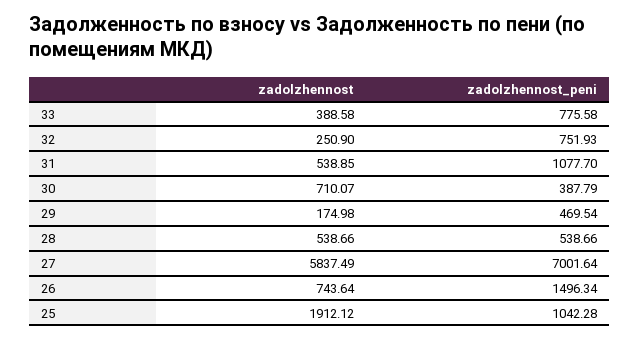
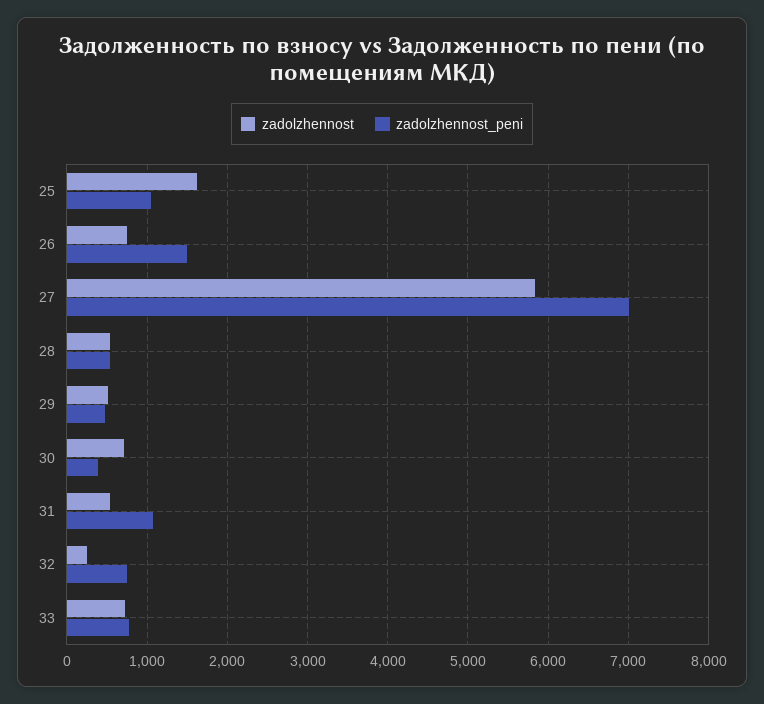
  {
    "zadolzhennost": {
-     "33": 388.58,
+     "33": 700,
      "32": 250.9,
      "31": 538.85,
      "30": 710.07,
-     "29": 174.98,
+     "29": 500,
      "28": 538.66,
      "27": 5837.49,
      "26": 743.64,
-     "25": 1912.12
+     "25": 1600
    },
    "zadolzhennost_peni": {
      "33": 775.58,
      "32": 751.93,
      "31": 1077.7,
      "30": 387.79,
      "29": 469.54,
      "28": 538.66,
      "27": 7001.64,
      "26": 1496.34,
      "25": 1042.28
    }
  }

